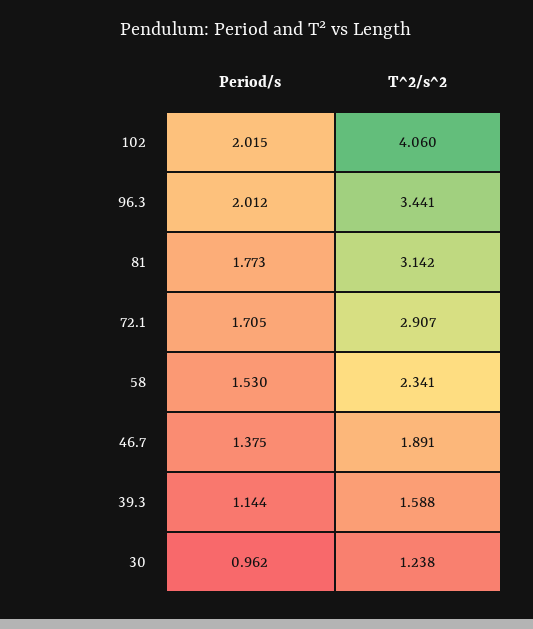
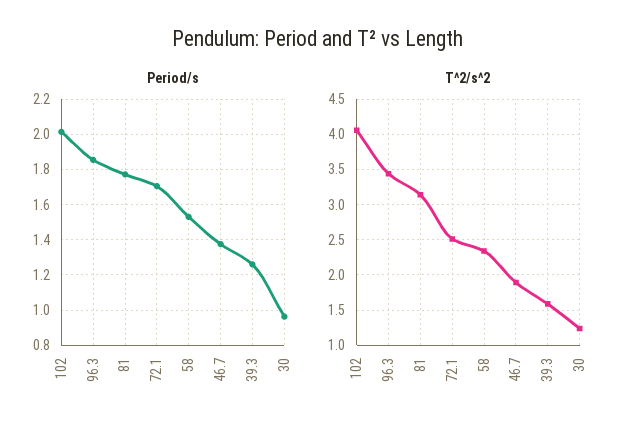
  {
    "Period/s": {
      "102": 2.015,
-     "96.3": 2.012,
+     "96.3": 1.85,
      "81": 1.773,
      "72.1": 1.705,
      "58": 1.53,
      "46.7": 1.375,
-     "39.3": 1.144,
+     "39.3": 1.25,
      "30": 0.962
    },
    "T^2/s^2": {
      "102": 4.06,
      "96.3": 3.441,
      "81": 3.142,
-     "72.1": 2.907,
+     "72.1": 2.5,
      "58": 2.341,
      "46.7": 1.891,
      "39.3": 1.588,
      "30": 1.238
    }
  }

